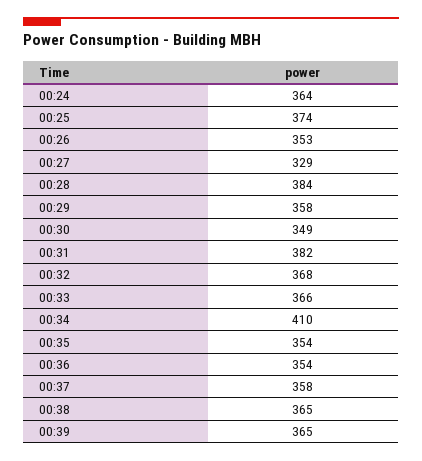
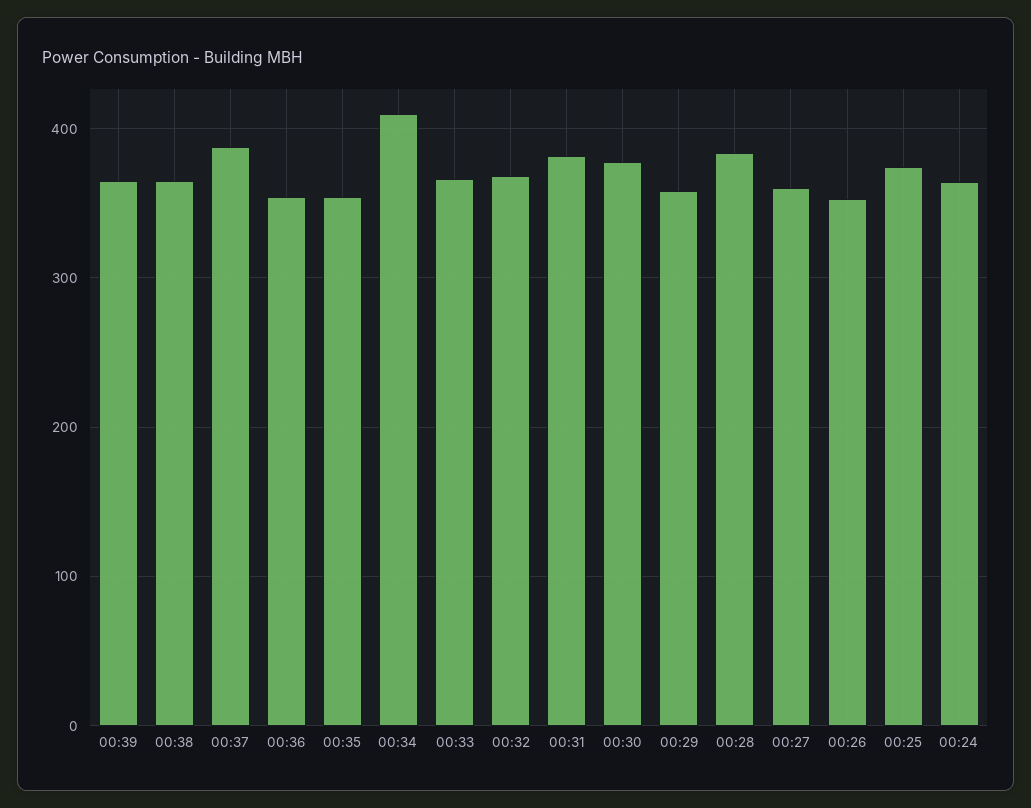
  {
    "00:24": 364,
    "00:25": 374,
    "00:26": 353,
-   "00:27": 329,
+   "00:27": 360,
    "00:28": 384,
    "00:29": 358,
-   "00:30": 349,
+   "00:30": 380,
    "00:31": 382,
    "00:32": 368,
    "00:33": 366,
    "00:34": 410,
    "00:35": 354,
    "00:36": 354,
-   "00:37": 358,
+   "00:37": 390,
    "00:38": 365,
    "00:39": 365
  }

